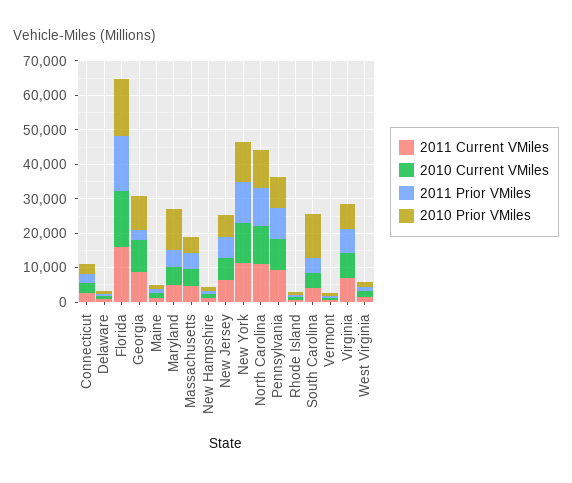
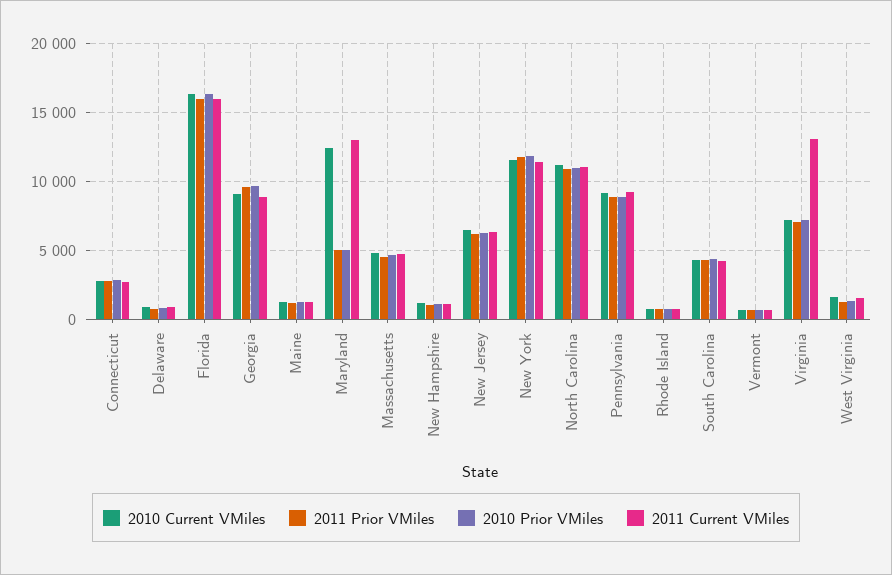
  {
    "2011 Current VMiles": {
      "Connecticut": 2500,
      "Delaware": 1000,
      "Florida": 16000,
      "Georgia": 9000,
      "Maine": 1500,
-     "Maryland": 5000,
+     "Maryland": 13000,
      "Massachusetts": 5000,
      "New Hampshire": 1000,
      "New Jersey": 6500,
      "New York": 11500,
      "North Carolina": 11000,
      "Pennsylvania": 9000,
      "Rhode Island": 500,
      "South Carolina": 4000,
      "Vermont": 500,
-     "Virginia": 7500,
+     "Virginia": 13000,
      "West Virginia": 1500
    },
    "2010 Current VMiles": {
      "Connecticut": 3000,
      "Delaware": 1000,
      "Florida": 16500,
      "Georgia": 9000,
      "Maine": 1500,
-     "Maryland": 5000,
+     "Maryland": 12500,
      "Massachusetts": 5000,
      "New Hampshire": 1000,
      "New Jersey": 6500,
      "New York": 11500,
      "North Carolina": 11000,
      "Pennsylvania": 9000,
      "Rhode Island": 500,
      "South Carolina": 4500,
      "Vermont": 500,
      "Virginia": 7000,
      "West Virginia": 1500
    },
    "2011 Prior VMiles": {
      "Connecticut": 3000,
      "Delaware": 1000,
      "Florida": 16000,
-     "Georgia": 2500,
+     "Georgia": 9500,
      "Maine": 1000,
      "Maryland": 5000,
      "Massachusetts": 4500,
      "New Hampshire": 1000,
      "New Jersey": 6000,
      "New York": 12000,
      "North Carolina": 11000,
      "Pennsylvania": 9000,
      "Rhode Island": 500,
      "South Carolina": 4500,
      "Vermont": 500,
      "Virginia": 7000,
      "West Virginia": 1500
    },
    "2010 Prior VMiles": {
      "Connecticut": 3000,
      "Delaware": 1000,
      "Florida": 16500,
      "Georgia": 9500,
      "Maine": 1500,
-     "Maryland": 12500,
+     "Maryland": 5000,
      "Massachusetts": 4500,
      "New Hampshire": 1000,
      "New Jersey": 6500,
      "New York": 12000,
      "North Carolina": 11000,
      "Pennsylvania": 9000,
      "Rhode Island": 500,
-     "South Carolina": 12500,
+     "South Carolina": 4500,
      "Vermont": 500,
      "Virginia": 7000,
      "West Virginia": 1500
    }
  }

